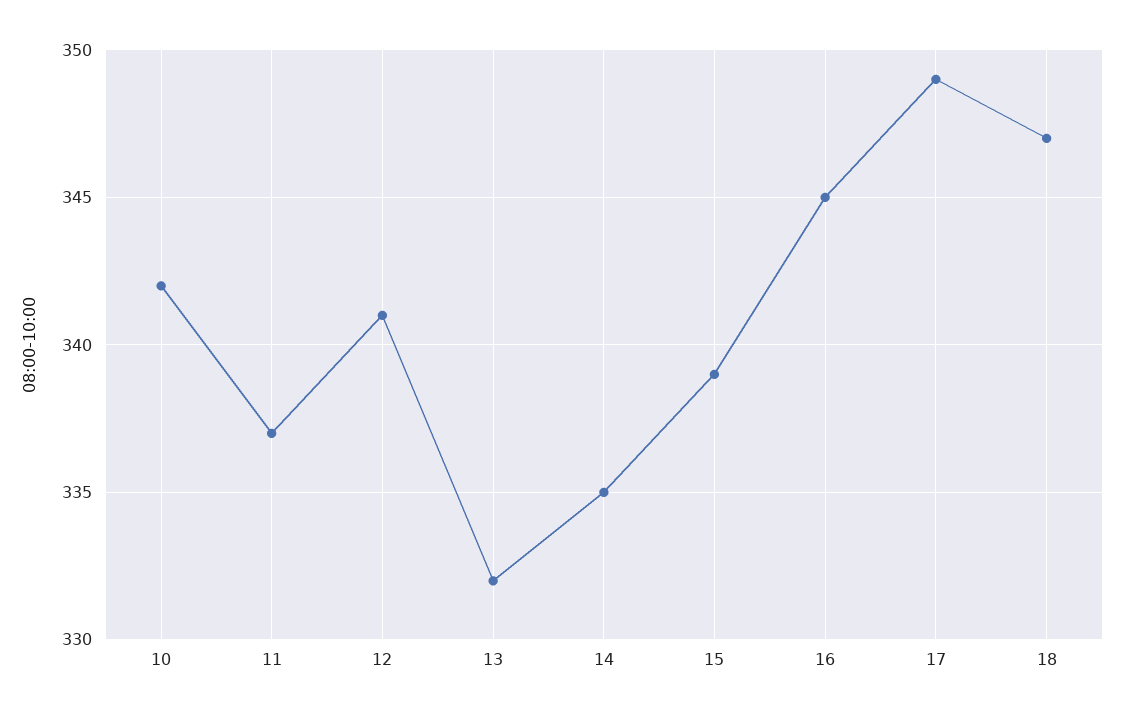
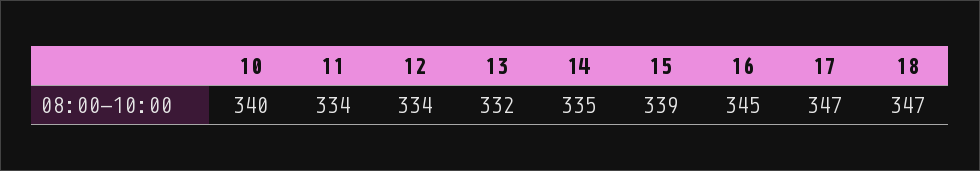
  {
-   "10": 342,
+   "10": 340,
-   "11": 337,
+   "11": 334,
-   "12": 341,
+   "12": 334,
    "13": 332,
    "14": 335,
    "15": 339,
    "16": 345,
-   "17": 349,
+   "17": 347,
    "18": 347
  }

